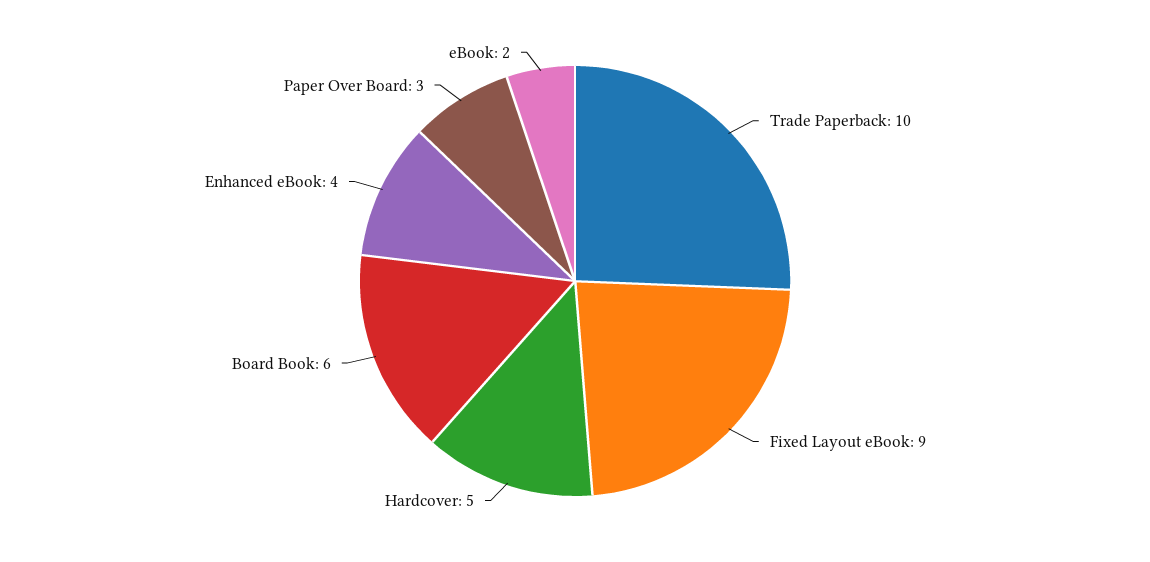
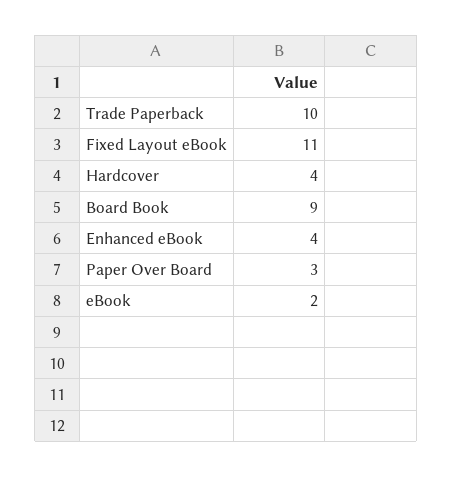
  {
    "Trade Paperback": 10,
-   "Fixed Layout eBook": 9,
+   "Fixed Layout eBook": 11,
-   "Hardcover": 5,
+   "Hardcover": 4,
-   "Board Book": 6,
+   "Board Book": 9,
    "Enhanced eBook": 4,
    "Paper Over Board": 3,
    "eBook": 2
  }

